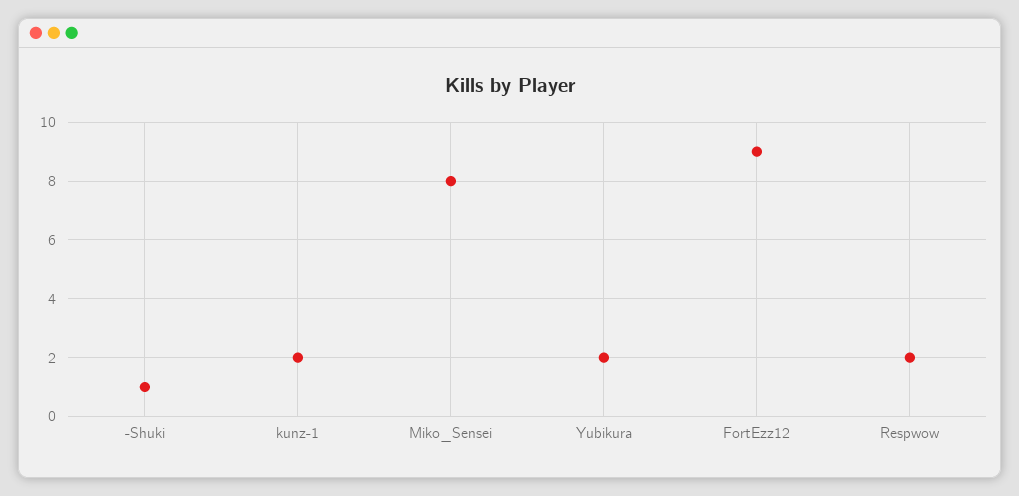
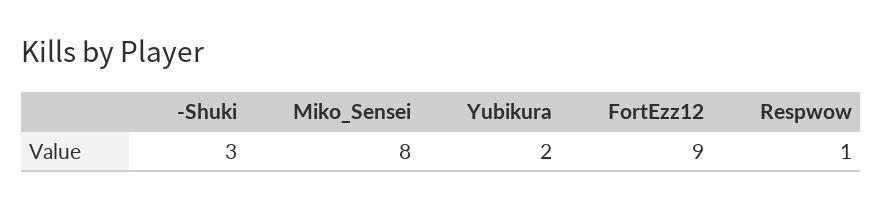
  {
-   "-Shuki": 1,
+   "-Shuki": 3,
-   "kunz-1": 2,
    "Miko_Sensei": 8,
    "Yubikura": 2,
    "FortEzz12": 9,
-   "Respwow": 2
+   "Respwow": 1
  }

